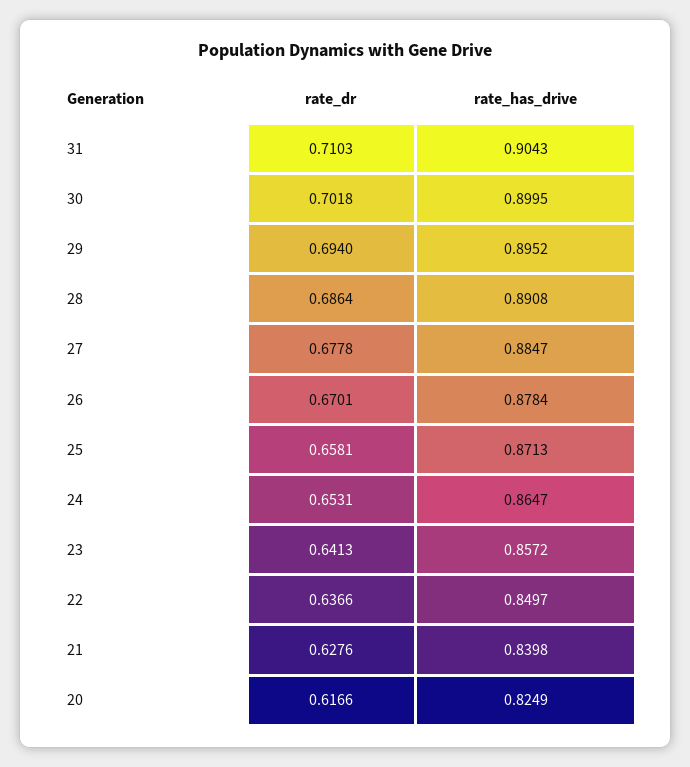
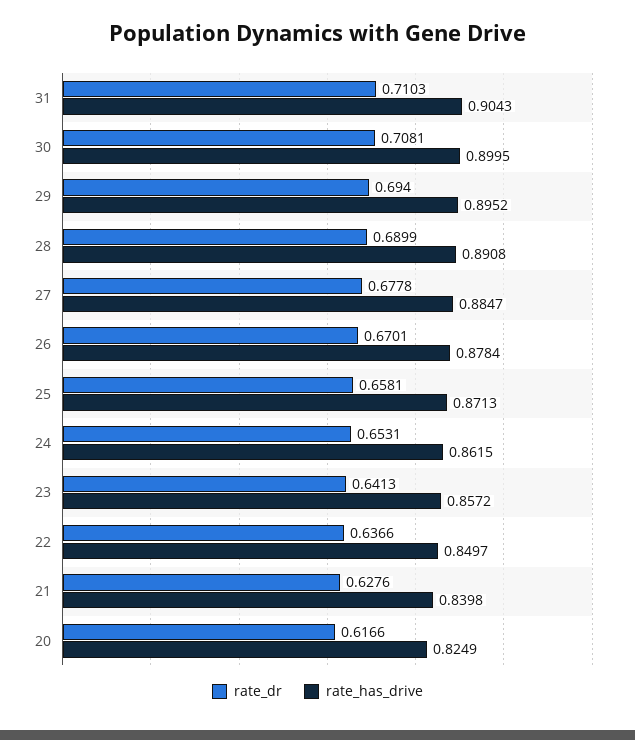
  {
    "rate_dr": {
      "31": 0.7103,
-     "30": 0.7018,
+     "30": 0.7081,
      "29": 0.694,
-     "28": 0.6864,
+     "28": 0.6899,
      "27": 0.6778,
      "26": 0.6701,
      "25": 0.6581,
      "24": 0.6531,
      "23": 0.6413,
      "22": 0.6366,
      "21": 0.6276,
      "20": 0.6166
    },
    "rate_has_drive": {
      "31": 0.9043,
      "30": 0.8995,
      "29": 0.8952,
      "28": 0.8908,
      "27": 0.8847,
      "26": 0.8784,
      "25": 0.8713,
-     "24": 0.8647,
+     "24": 0.8615,
      "23": 0.8572,
      "22": 0.8497,
      "21": 0.8398,
      "20": 0.8249
    }
  }

